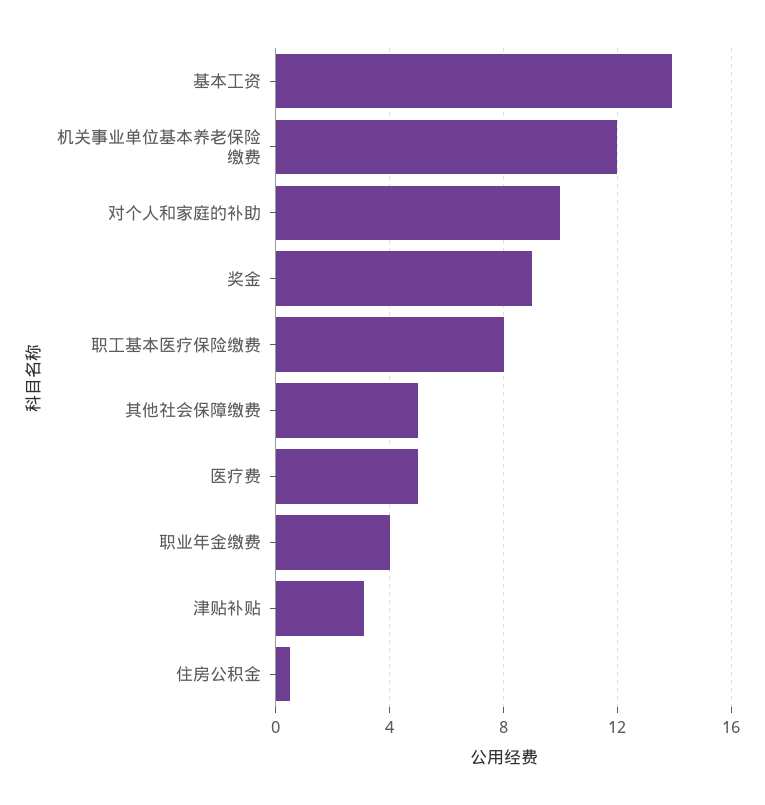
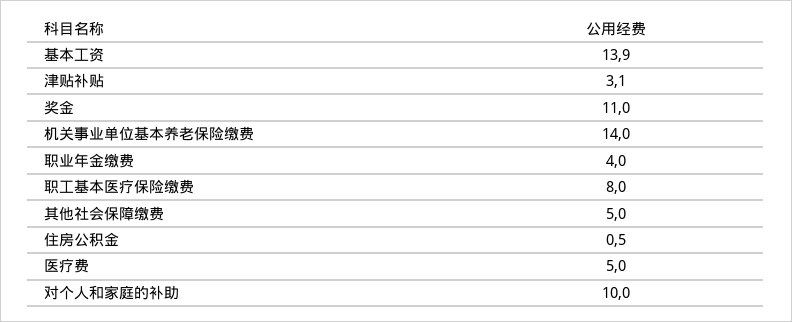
  {
    "基本工资": 13.9,
-   "机关事业单位基本养老保险缴费": 12,
+   "机关事业单位基本养老保险缴费": 14,
    "对个人和家庭的补助": 10,
-   "奖金": 9,
+   "奖金": 11,
    "职工基本医疗保险缴费": 8,
    "其他社会保障缴费": 5,
    "医疗费": 5,
    "职业年金缴费": 4,
    "津贴补贴": 3.1,
    "住房公积金": 0.5
  }

